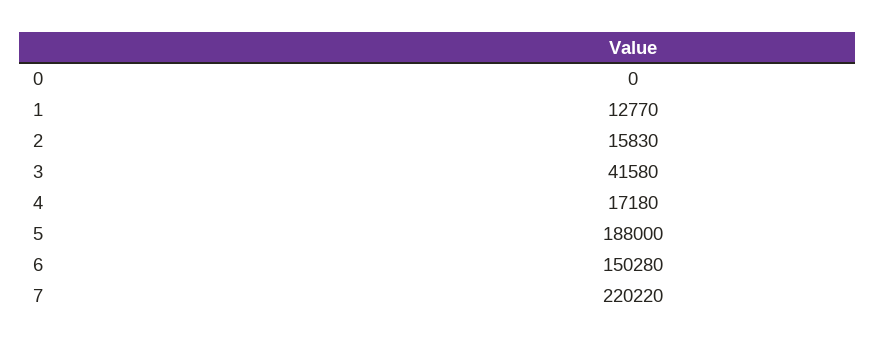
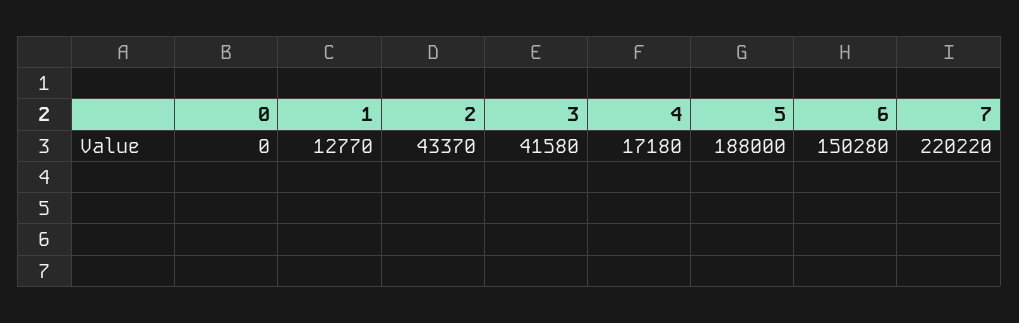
  {
    "0": 0,
    "1": 12770,
-   "2": 15830,
+   "2": 43370,
    "3": 41580,
    "4": 17180,
    "5": 188000,
    "6": 150280,
    "7": 220220
  }

